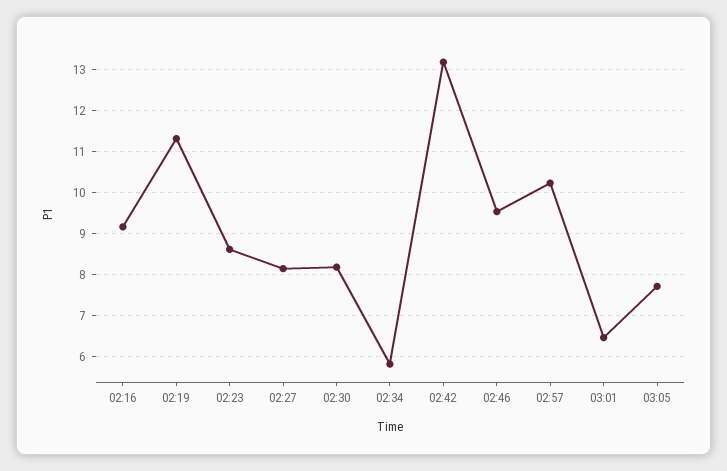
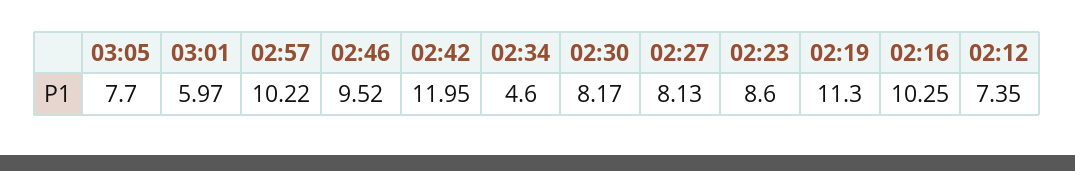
  {
-   "02:16": 9.2,
+   "02:16": 10.25,
    "02:19": 11.3,
    "02:23": 8.6,
    "02:27": 8.13,
    "02:30": 8.17,
-   "02:34": 5.8,
+   "02:34": 4.6,
-   "02:42": 13.2,
+   "02:42": 11.95,
    "02:46": 9.52,
    "02:57": 10.22,
-   "03:01": 6.4,
+   "03:01": 5.97,
-   "03:05": 7.7
+   "03:05": 7.7,
+   "02:12": 7.35
  }

